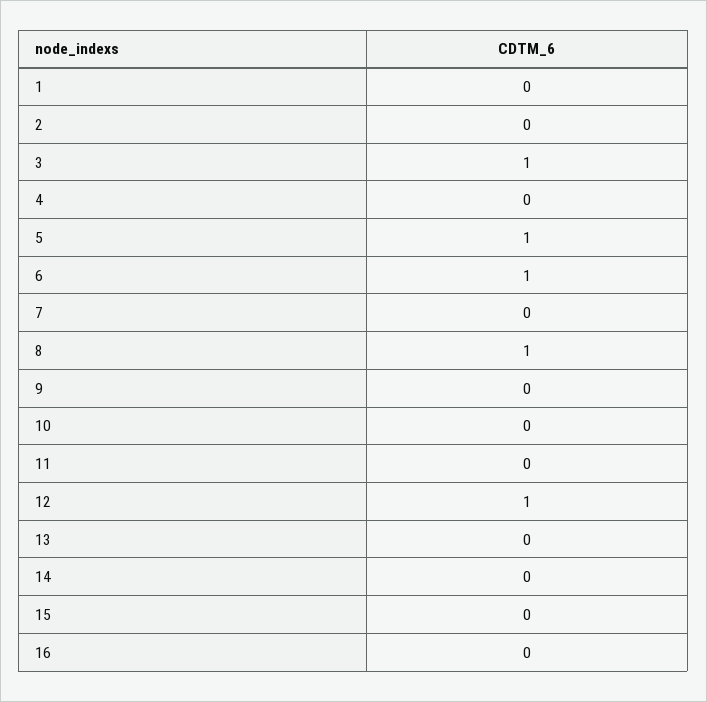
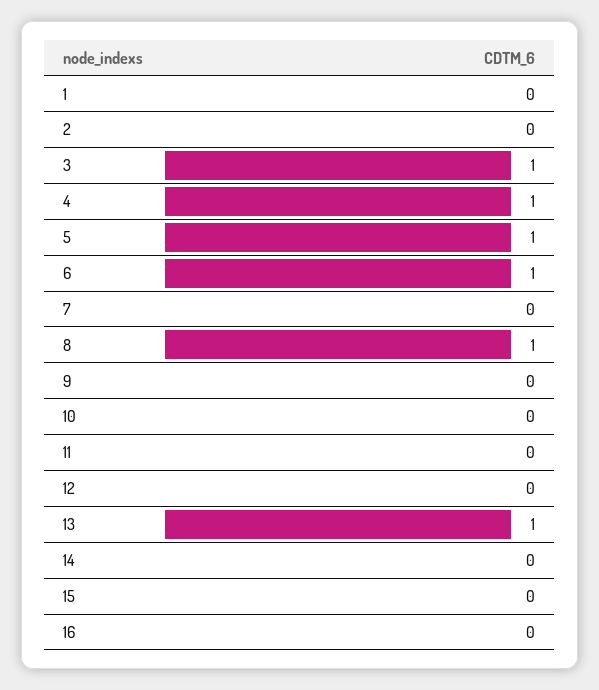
  {
    "1": 0,
    "2": 0,
    "3": 1,
-   "4": 0,
+   "4": 1,
    "5": 1,
    "6": 1,
    "7": 0,
    "8": 1,
    "9": 0,
    "10": 0,
    "11": 0,
-   "12": 1,
+   "12": 0,
-   "13": 0,
+   "13": 1,
    "14": 0,
    "15": 0,
    "16": 0
  }

